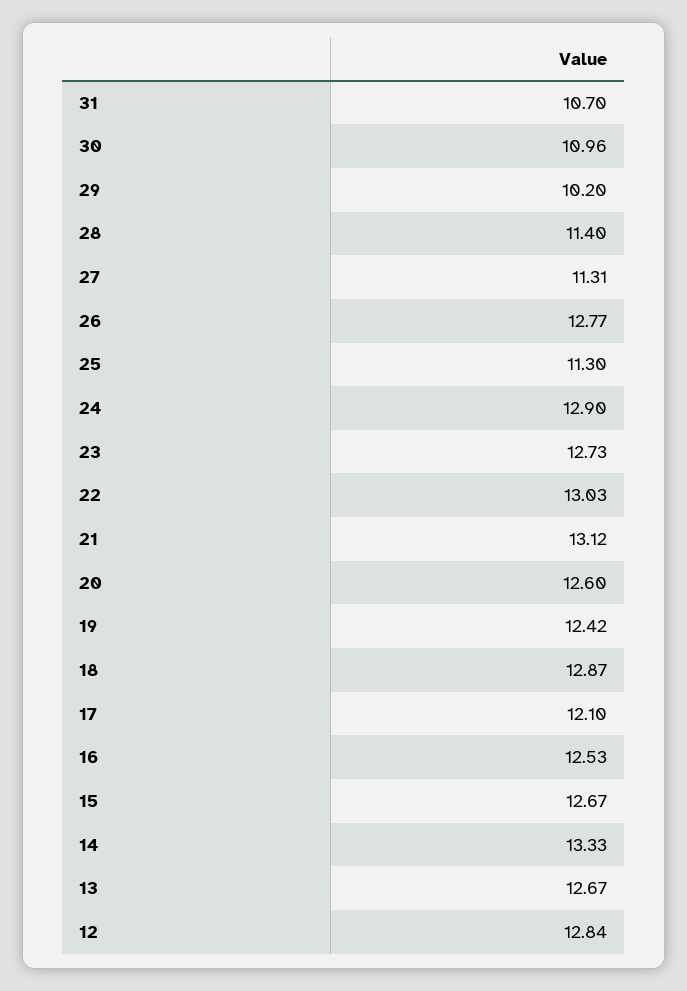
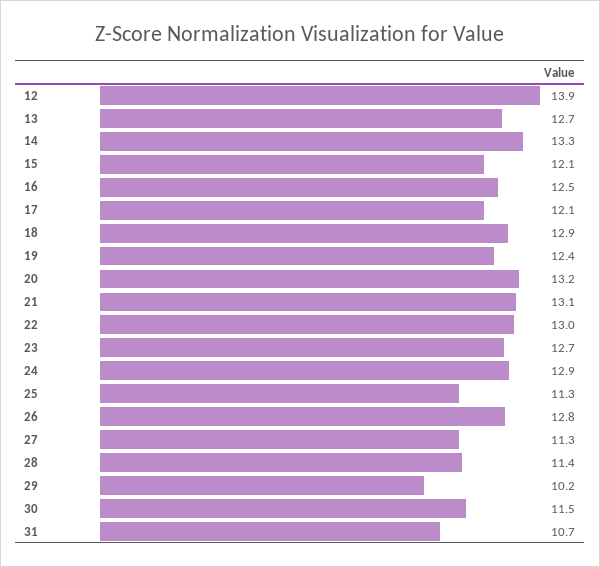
  {
    "31": 10.7,
-   "30": 10.96,
+   "30": 11.5,
    "29": 10.2,
    "28": 11.4,
    "27": 11.31,
    "26": 12.77,
    "25": 11.3,
    "24": 12.9,
    "23": 12.73,
    "22": 13.03,
    "21": 13.12,
-   "20": 12.6,
+   "20": 13.2,
    "19": 12.42,
    "18": 12.87,
    "17": 12.1,
    "16": 12.53,
-   "15": 12.67,
+   "15": 12.1,
    "14": 13.33,
    "13": 12.67,
-   "12": 12.84
+   "12": 13.9
  }

